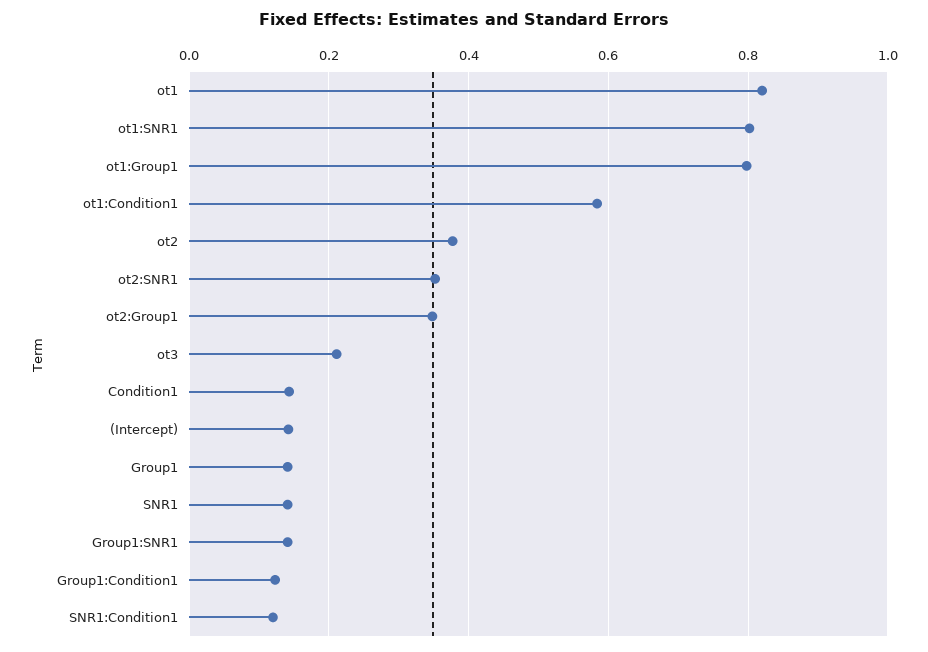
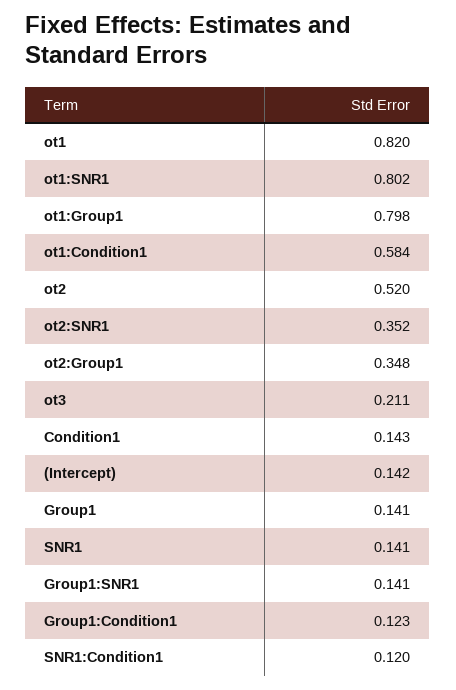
  {
    "ot1": 0.82,
    "ot1:SNR1": 0.802,
    "ot1:Group1": 0.798,
    "ot1:Condition1": 0.584,
-   "ot2": 0.38,
+   "ot2": 0.52,
    "ot2:SNR1": 0.352,
    "ot2:Group1": 0.348,
    "ot3": 0.211,
    "Condition1": 0.143,
    "(Intercept)": 0.142,
    "Group1": 0.141,
    "SNR1": 0.141,
    "Group1:SNR1": 0.141,
    "Group1:Condition1": 0.123,
    "SNR1:Condition1": 0.12
  }

